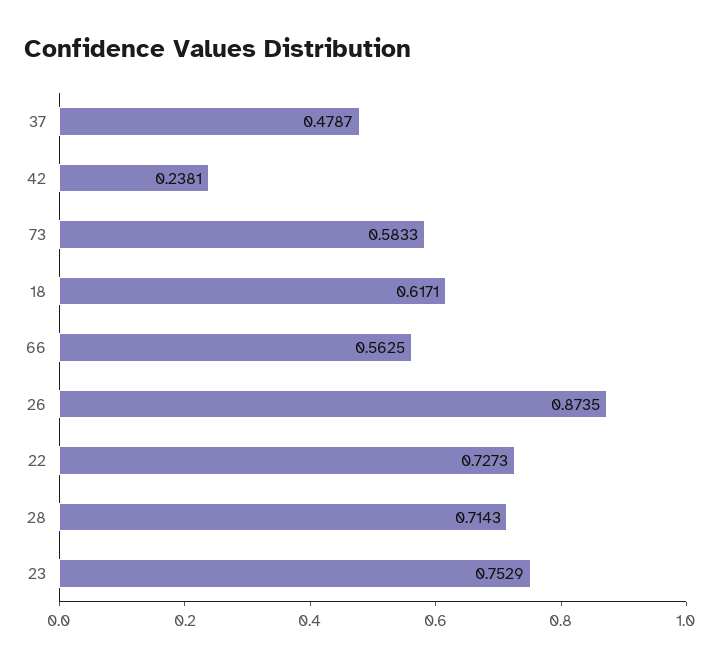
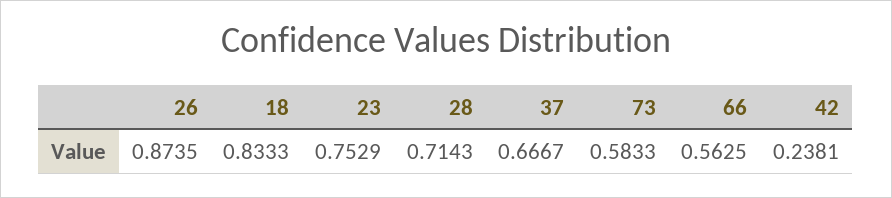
  {
-   "37": 0.4787,
+   "37": 0.6667,
    "42": 0.2381,
    "73": 0.5833,
-   "18": 0.6171,
+   "18": 0.8333,
    "66": 0.5625,
    "26": 0.8735,
-   "22": 0.7273,
    "28": 0.7143,
    "23": 0.7529
  }

